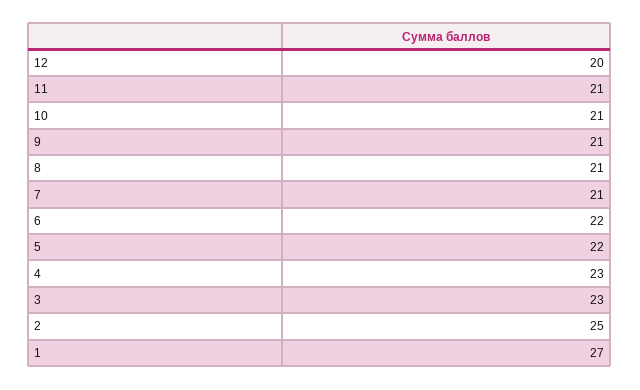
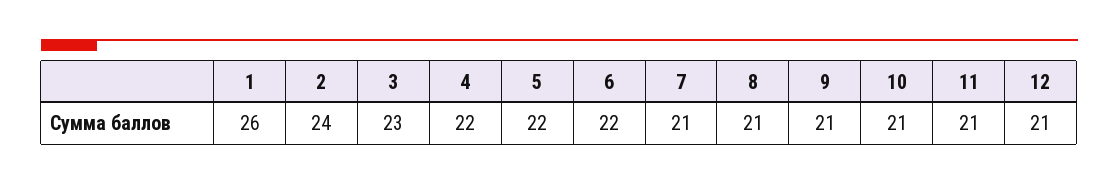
  {
-   "12": 20,
+   "12": 21,
    "11": 21,
    "10": 21,
    "9": 21,
    "8": 21,
    "7": 21,
    "6": 22,
    "5": 22,
-   "4": 23,
+   "4": 22,
    "3": 23,
-   "2": 25,
+   "2": 24,
-   "1": 27
+   "1": 26
  }

